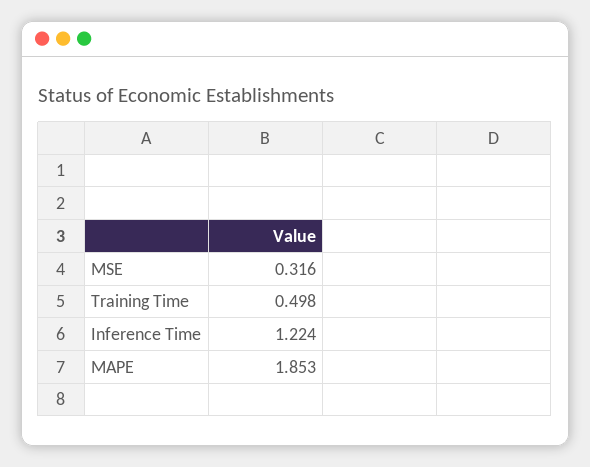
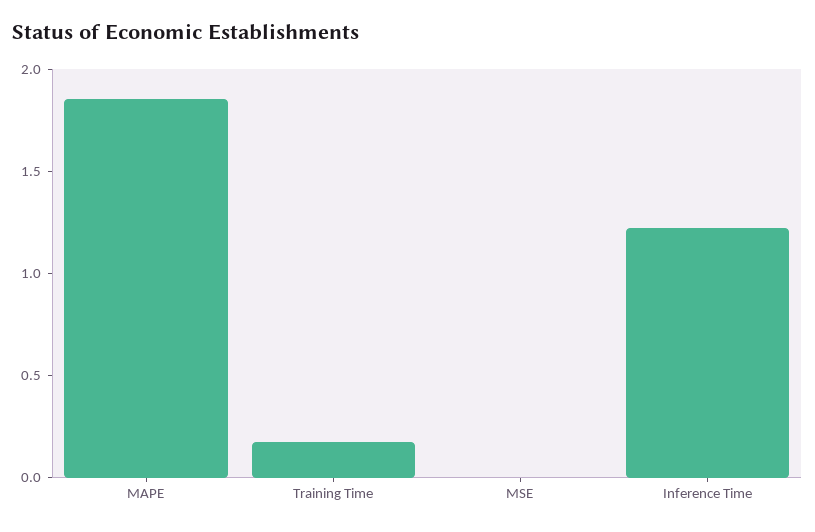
  {
-   "MSE": 0.316,
+   "MSE": 0,
-   "Training Time": 0.498,
+   "Training Time": 0.2,
    "Inference Time": 1.224,
    "MAPE": 1.853
  }

